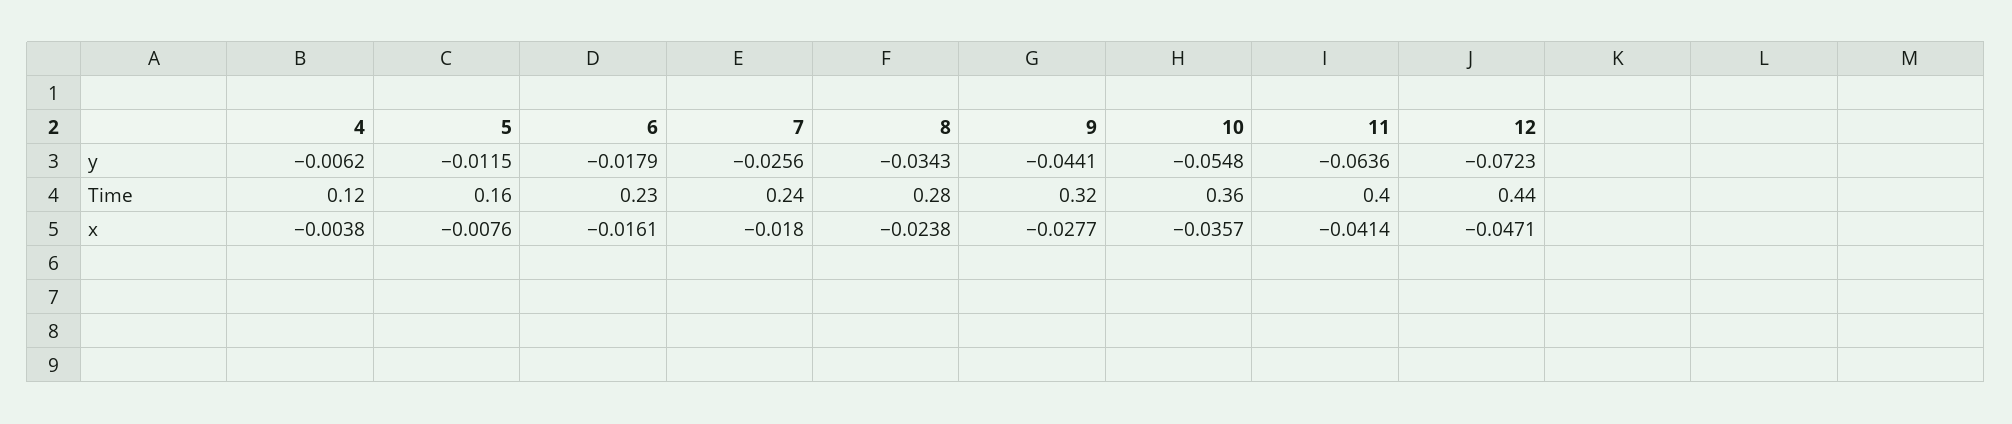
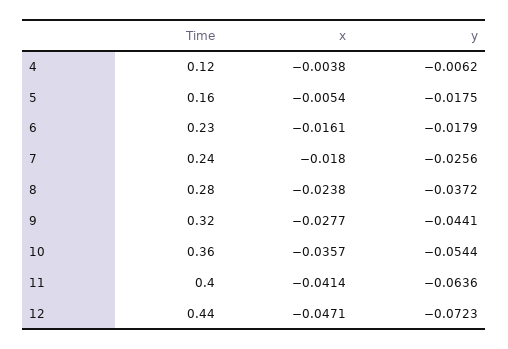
  {
    "4": {
      "y": -0.0062,
      "Time": 0.12,
      "x": -0.0038
    },
    "5": {
-     "y": -0.0115,
+     "y": -0.0175,
      "Time": 0.16,
-     "x": -0.0076
+     "x": -0.0054
    },
    "6": {
      "y": -0.0179,
      "Time": 0.23,
      "x": -0.0161
    },
    "7": {
      "y": -0.0256,
      "Time": 0.24,
      "x": -0.018
    },
    "8": {
-     "y": -0.0343,
+     "y": -0.0372,
      "Time": 0.28,
      "x": -0.0238
    },
    "9": {
      "y": -0.0441,
      "Time": 0.32,
      "x": -0.0277
    },
    "10": {
-     "y": -0.0548,
+     "y": -0.0544,
      "Time": 0.36,
      "x": -0.0357
    },
    "11": {
      "y": -0.0636,
      "Time": 0.4,
      "x": -0.0414
    },
    "12": {
      "y": -0.0723,
      "Time": 0.44,
      "x": -0.0471
    }
  }

